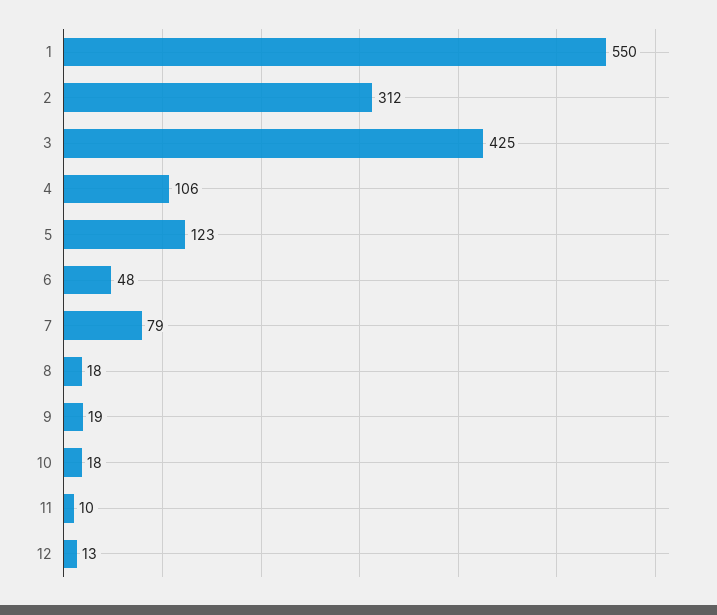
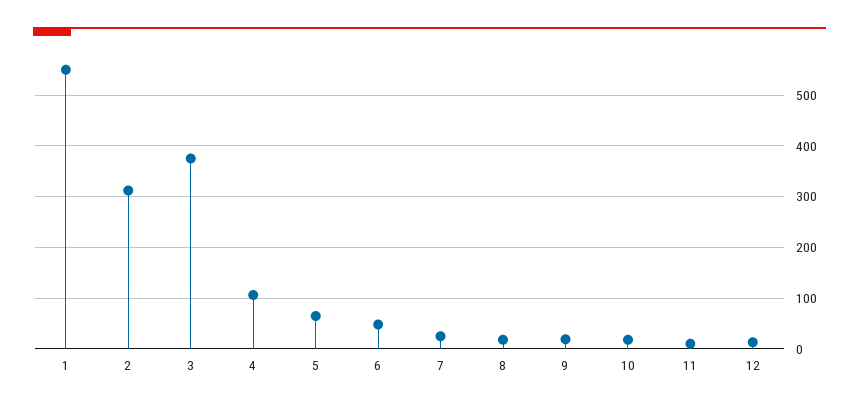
  {
    "1": 550,
    "2": 312,
-   "3": 425,
+   "3": 380,
    "4": 106,
-   "5": 123,
+   "5": 60,
    "6": 48,
-   "7": 79,
+   "7": 20,
    "8": 18,
    "9": 19,
    "10": 18,
    "11": 10,
    "12": 13
  }

